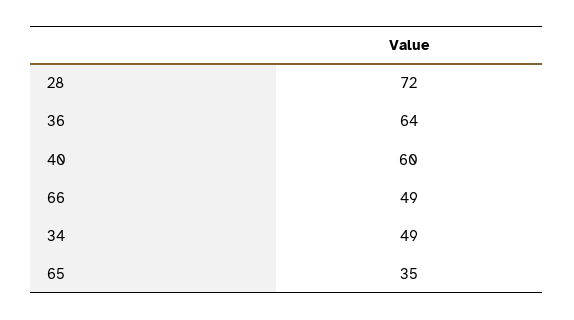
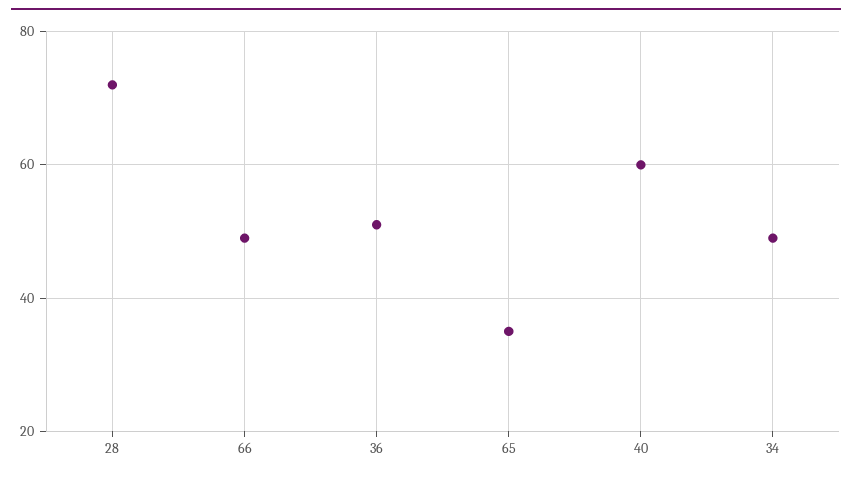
  {
    "28": 72,
-   "36": 64,
+   "36": 50,
    "40": 60,
    "66": 49,
    "34": 49,
    "65": 35
  }

